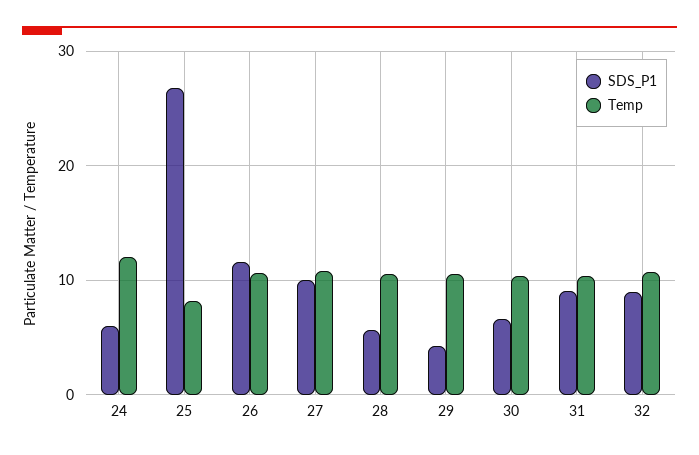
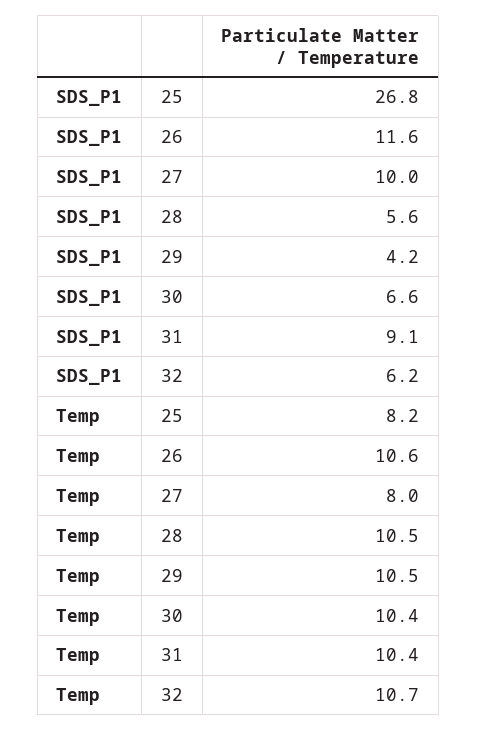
  {
    "SDS_P1": {
-     "24": 6,
      "25": 26.8,
      "26": 11.6,
      "27": 10,
      "28": 5.6,
      "29": 4.2,
      "30": 6.6,
      "31": 9.1,
-     "32": 9
+     "32": 6.2
    },
    "Temp": {
-     "24": 12,
      "25": 8.2,
      "26": 10.6,
-     "27": 11,
+     "27": 8,
      "28": 10.5,
      "29": 10.5,
      "30": 10.4,
      "31": 10.4,
      "32": 10.7
    }
  }

